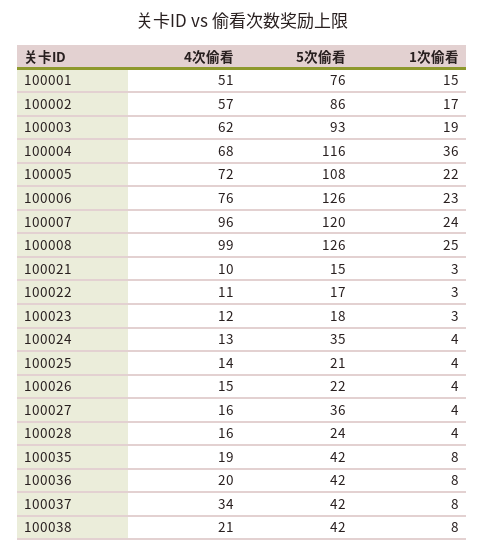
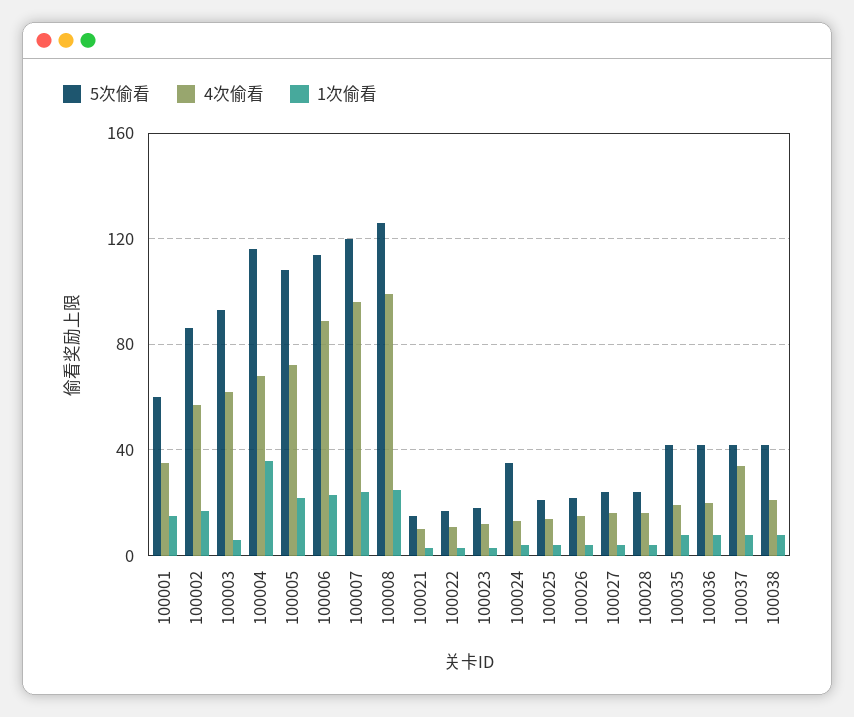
  {
    "4次偷看": {
-     "100001": 51,
+     "100001": 35,
      "100002": 57,
      "100003": 62,
      "100004": 68,
      "100005": 72,
-     "100006": 76,
+     "100006": 90,
      "100007": 96,
      "100008": 99,
      "100021": 10,
      "100022": 11,
      "100023": 12,
      "100024": 13,
      "100025": 14,
      "100026": 15,
      "100027": 16,
      "100028": 16,
      "100035": 19,
      "100036": 20,
      "100037": 34,
      "100038": 21
    },
    "5次偷看": {
-     "100001": 76,
+     "100001": 60,
      "100002": 86,
      "100003": 93,
      "100004": 116,
      "100005": 108,
-     "100006": 126,
+     "100006": 115,
      "100007": 120,
      "100008": 126,
      "100021": 15,
      "100022": 17,
      "100023": 18,
      "100024": 35,
      "100025": 21,
      "100026": 22,
-     "100027": 36,
+     "100027": 25,
      "100028": 24,
      "100035": 42,
      "100036": 42,
      "100037": 42,
      "100038": 42
    },
    "1次偷看": {
      "100001": 15,
      "100002": 17,
-     "100003": 19,
+     "100003": 5,
      "100004": 36,
      "100005": 22,
      "100006": 23,
      "100007": 24,
      "100008": 25,
      "100021": 3,
      "100022": 3,
      "100023": 3,
      "100024": 4,
      "100025": 4,
      "100026": 4,
      "100027": 4,
      "100028": 4,
      "100035": 8,
      "100036": 8,
      "100037": 8,
      "100038": 8
    }
  }

